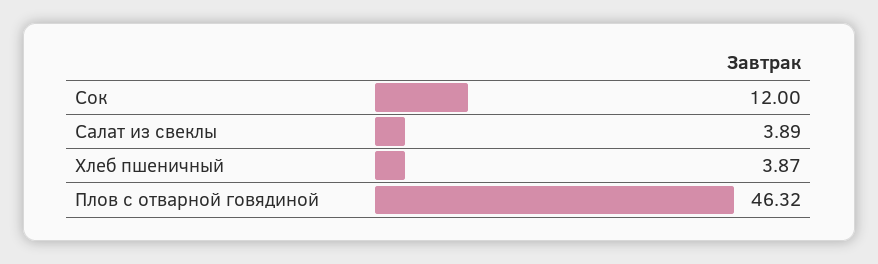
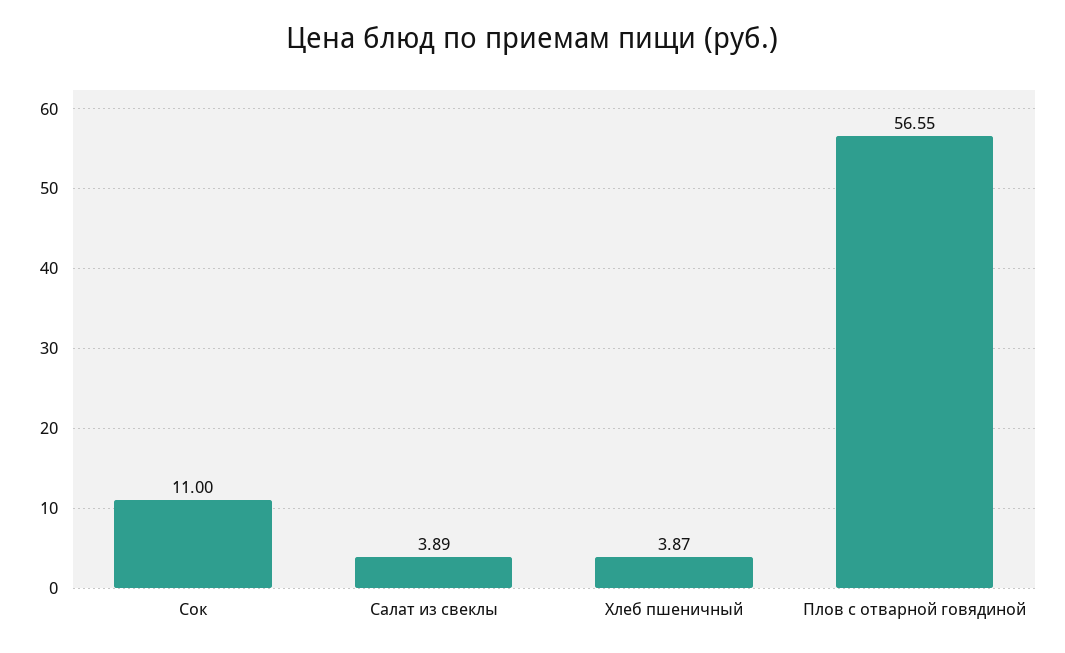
  {
-   "Сок": 12,
+   "Сок": 11,
    "Салат из свеклы": 3.89,
    "Хлеб пшеничный": 3.87,
-   "Плов с отварной говядиной": 46.32
+   "Плов с отварной говядиной": 56.55
  }

